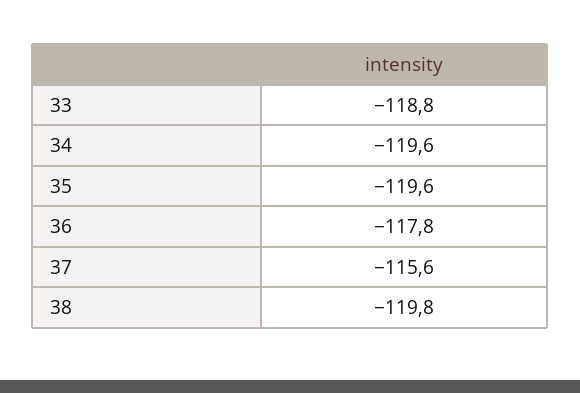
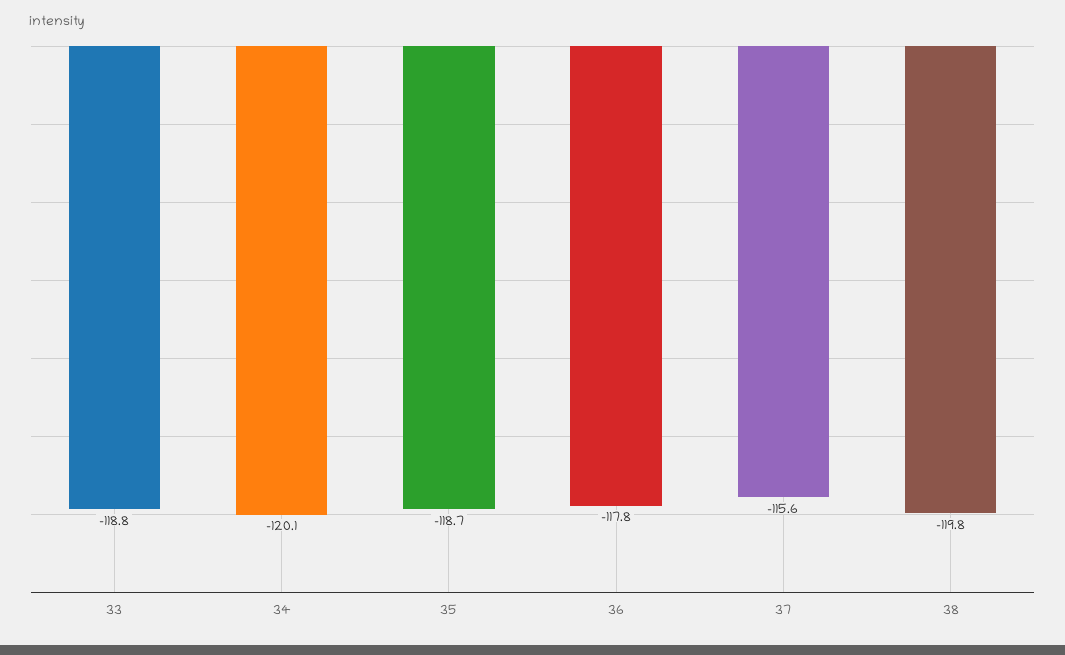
  {
    "33": -118.8,
-   "34": -119.6,
+   "34": -120.1,
-   "35": -119.6,
+   "35": -118.7,
    "36": -117.8,
    "37": -115.6,
    "38": -119.8
  }

